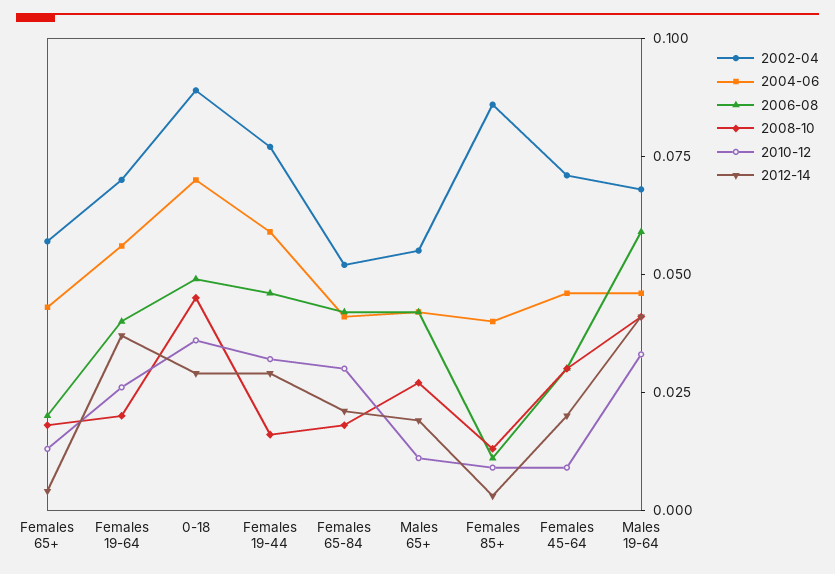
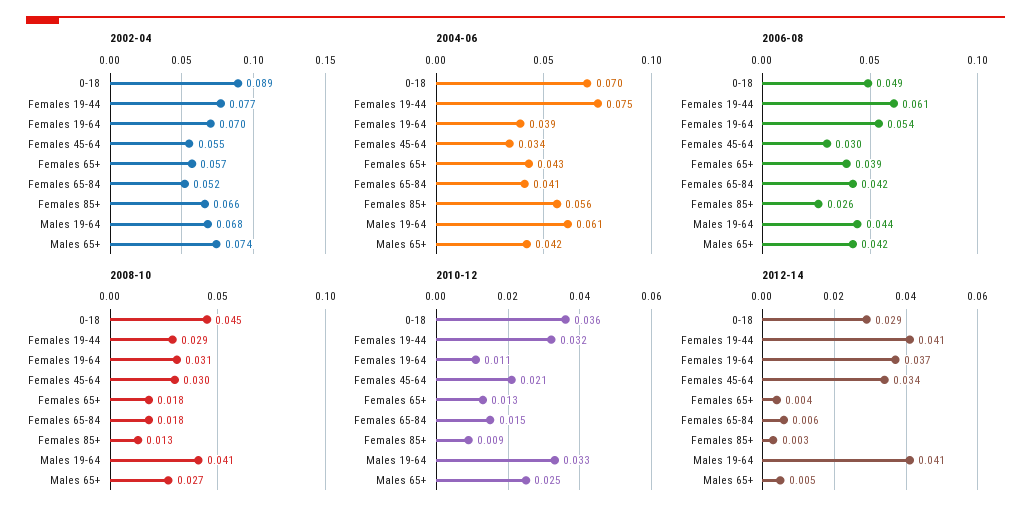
  {
    "2002-04": {
      "Females 65+": 0.057,
      "Females 19-64": 0.07,
      "0-18": 0.089,
      "Females 19-44": 0.077,
      "Females 65-84": 0.052,
-     "Males 65+": 0.055,
+     "Males 65+": 0.074,
-     "Females 85+": 0.085,
+     "Females 85+": 0.066,
-     "Females 45-64": 0.07,
+     "Females 45-64": 0.055,
      "Males 19-64": 0.068
    },
    "2004-06": {
      "Females 65+": 0.043,
-     "Females 19-64": 0.055,
+     "Females 19-64": 0.039,
      "0-18": 0.07,
-     "Females 19-44": 0.06,
+     "Females 19-44": 0.075,
      "Females 65-84": 0.041,
      "Males 65+": 0.042,
-     "Females 85+": 0.04,
+     "Females 85+": 0.056,
-     "Females 45-64": 0.045,
+     "Females 45-64": 0.034,
-     "Males 19-64": 0.045
+     "Males 19-64": 0.061
    },
    "2006-08": {
-     "Females 65+": 0.02,
+     "Females 65+": 0.039,
-     "Females 19-64": 0.04,
+     "Females 19-64": 0.054,
      "0-18": 0.049,
-     "Females 19-44": 0.045,
+     "Females 19-44": 0.061,
      "Females 65-84": 0.042,
      "Males 65+": 0.042,
-     "Females 85+": 0.01,
+     "Females 85+": 0.026,
      "Females 45-64": 0.03,
-     "Males 19-64": 0.06
+     "Males 19-64": 0.044
    },
    "2008-10": {
      "Females 65+": 0.018,
-     "Females 19-64": 0.02,
+     "Females 19-64": 0.031,
      "0-18": 0.045,
-     "Females 19-44": 0.015,
+     "Females 19-44": 0.029,
      "Females 65-84": 0.018,
      "Males 65+": 0.027,
      "Females 85+": 0.013,
      "Females 45-64": 0.03,
      "Males 19-64": 0.041
    },
    "2010-12": {
      "Females 65+": 0.013,
-     "Females 19-64": 0.025,
+     "Females 19-64": 0.011,
      "0-18": 0.036,
      "Females 19-44": 0.032,
-     "Females 65-84": 0.03,
+     "Females 65-84": 0.015,
-     "Males 65+": 0.01,
+     "Males 65+": 0.025,
      "Females 85+": 0.009,
-     "Females 45-64": 0.01,
+     "Females 45-64": 0.021,
      "Males 19-64": 0.033
    },
    "2012-14": {
      "Females 65+": 0.004,
      "Females 19-64": 0.037,
      "0-18": 0.029,
-     "Females 19-44": 0.03,
+     "Females 19-44": 0.041,
-     "Females 65-84": 0.02,
+     "Females 65-84": 0.006,
-     "Males 65+": 0.02,
+     "Males 65+": 0.005,
      "Females 85+": 0.003,
-     "Females 45-64": 0.02,
+     "Females 45-64": 0.034,
      "Males 19-64": 0.041
    }
  }

